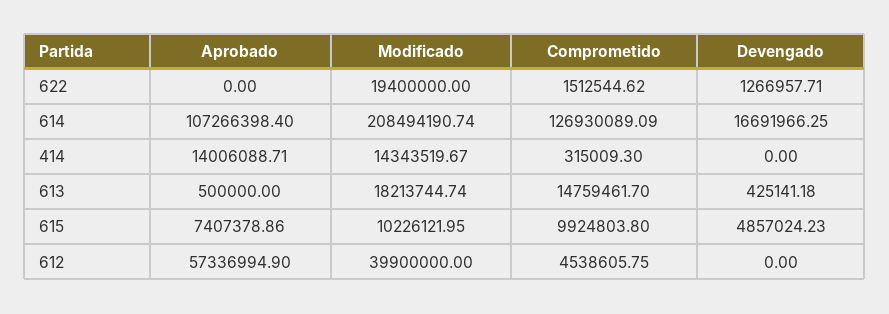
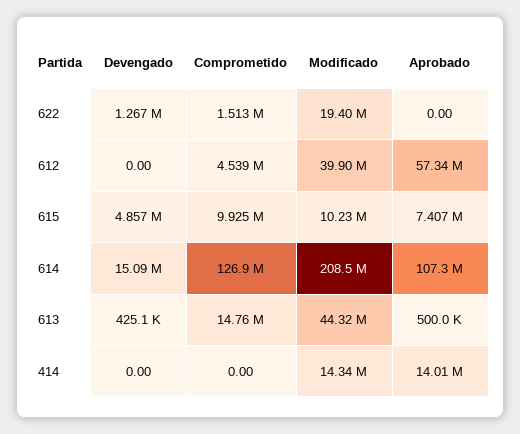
  {
    "Aprobado": {
      "622": 0,
      "614": 107266398.4,
      "414": 14006088.71,
      "613": 500000,
      "615": 7407378.86,
      "612": 57336994.9
    },
    "Modificado": {
      "622": 19400000,
      "614": 208494190.74,
      "414": 14343519.67,
-     "613": 18213744.74,
+     "613": 44320000,
      "615": 10226121.95,
      "612": 39900000
    },
    "Comprometido": {
      "622": 1512544.62,
      "614": 126930089.09,
-     "414": 315009.3,
+     "414": 0,
      "613": 14759461.7,
      "615": 9924803.8,
      "612": 4538605.75
    },
    "Devengado": {
      "622": 1266957.71,
-     "614": 16691966.25,
+     "614": 15090000,
      "414": 0,
      "613": 425141.18,
      "615": 4857024.23,
      "612": 0
    }
  }

